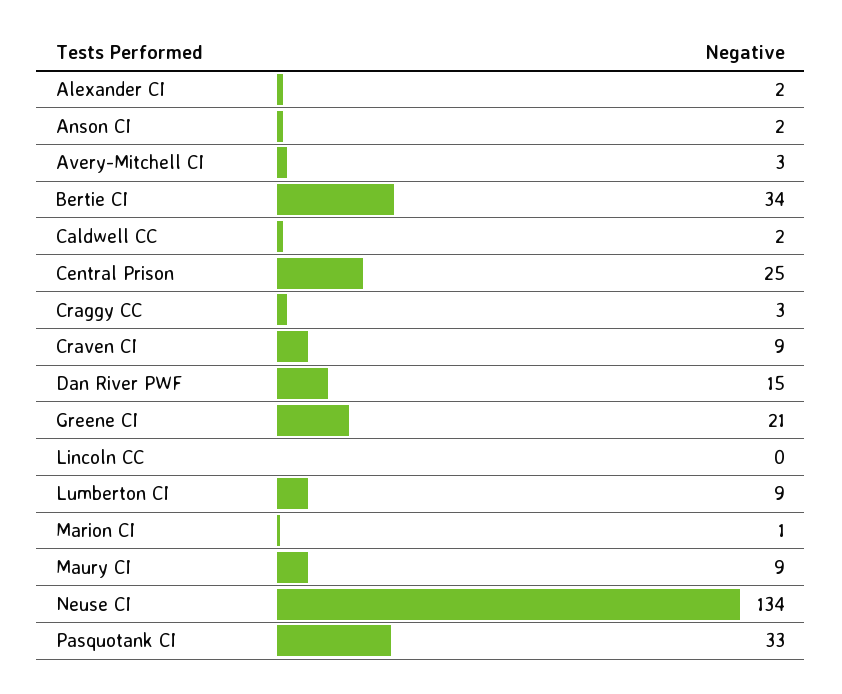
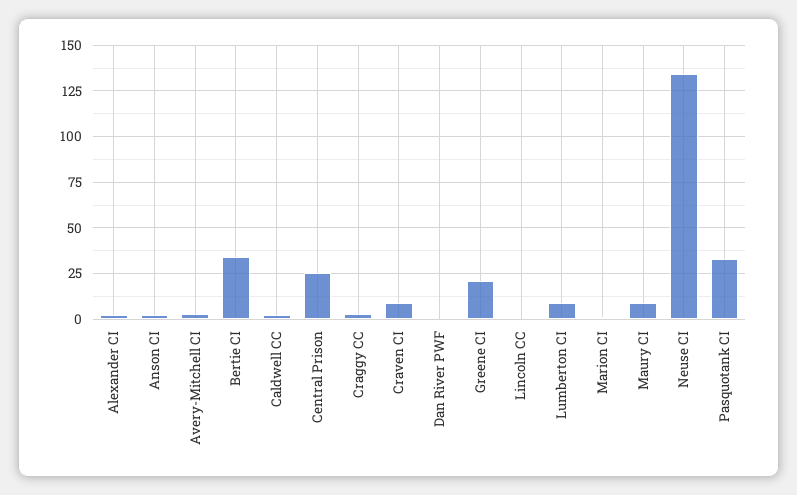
  {
    "Alexander CI": 2,
    "Anson CI": 2,
    "Avery-Mitchell CI": 3,
    "Bertie CI": 34,
    "Caldwell CC": 2,
    "Central Prison": 25,
    "Craggy CC": 3,
    "Craven CI": 9,
-   "Dan River PWF": 15,
+   "Dan River PWF": 0,
    "Greene CI": 21,
    "Lincoln CC": 0,
    "Lumberton CI": 9,
    "Marion CI": 1,
    "Maury CI": 9,
    "Neuse CI": 134,
    "Pasquotank CI": 33
  }

